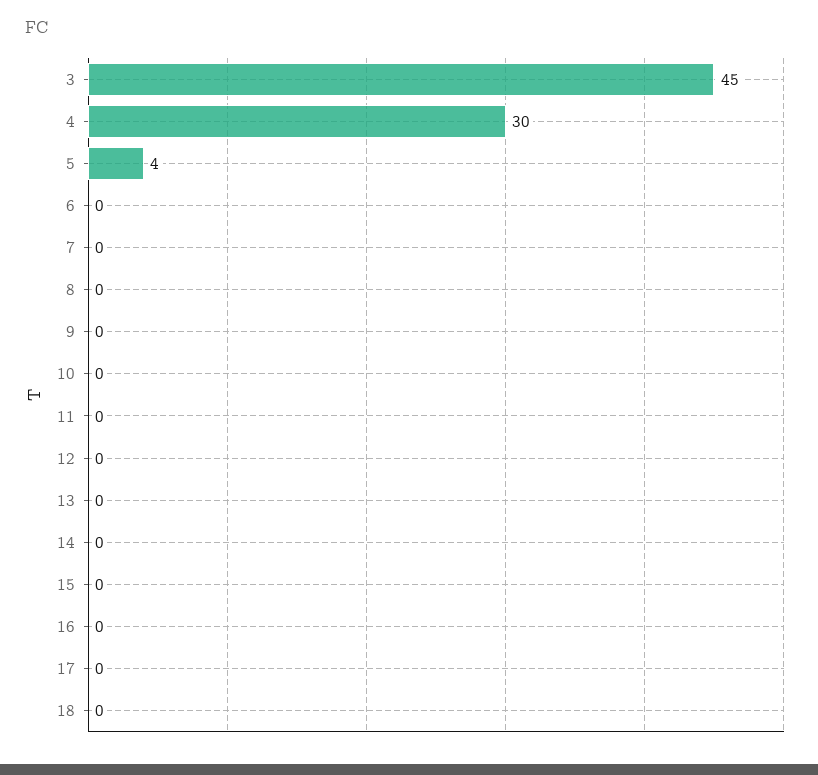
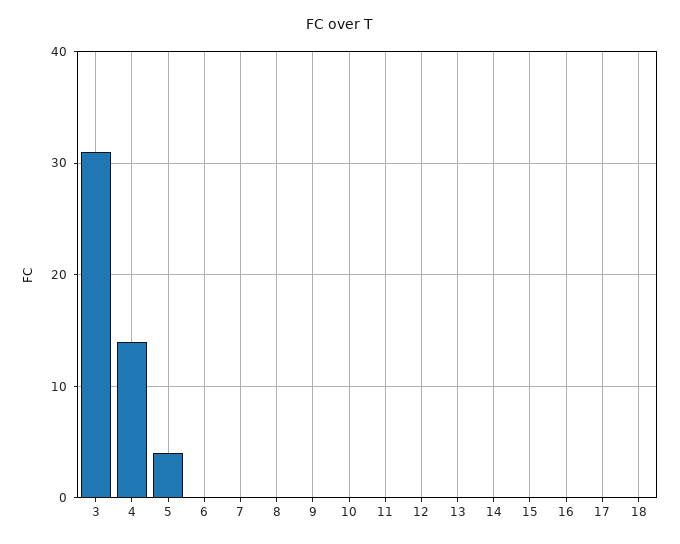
  {
-   "3": 45,
+   "3": 31,
-   "4": 30,
+   "4": 14,
    "5": 4,
    "6": 0,
    "7": 0,
    "8": 0,
    "9": 0,
    "10": 0,
    "11": 0,
    "12": 0,
    "13": 0,
    "14": 0,
    "15": 0,
    "16": 0,
    "17": 0,
    "18": 0
  }

